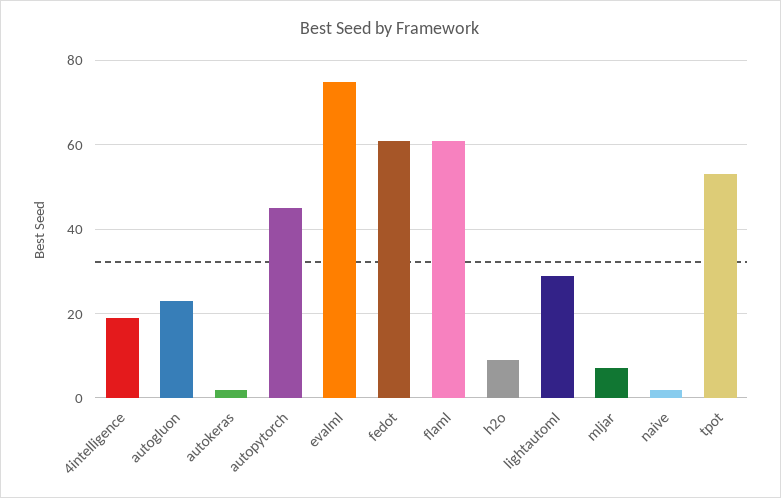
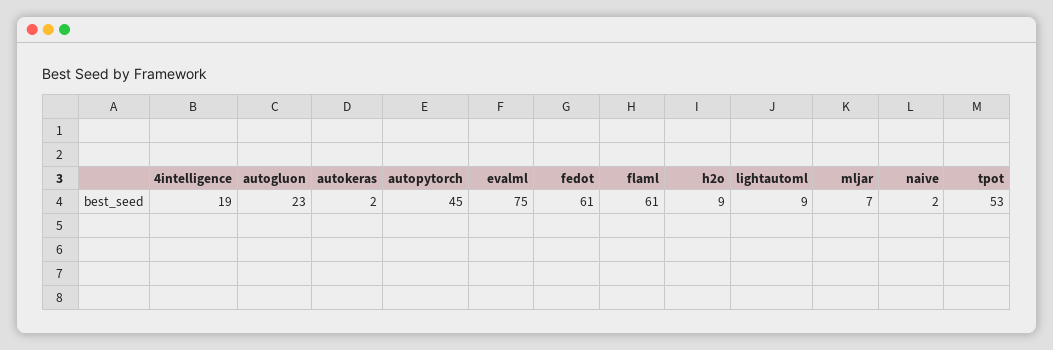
  {
    "4intelligence": 19,
    "autogluon": 23,
    "autokeras": 2,
    "autopytorch": 45,
    "evalml": 75,
    "fedot": 61,
    "flaml": 61,
    "h2o": 9,
-   "lightautoml": 30,
+   "lightautoml": 9,
    "mljar": 7,
    "naive": 2,
    "tpot": 53
  }

